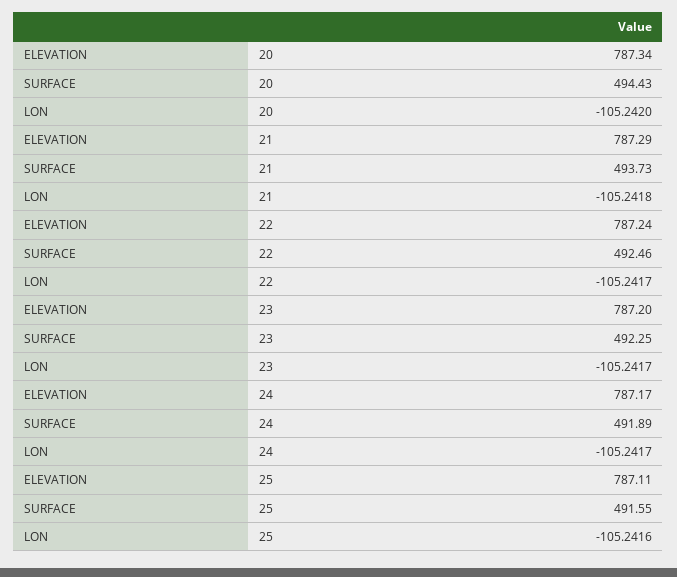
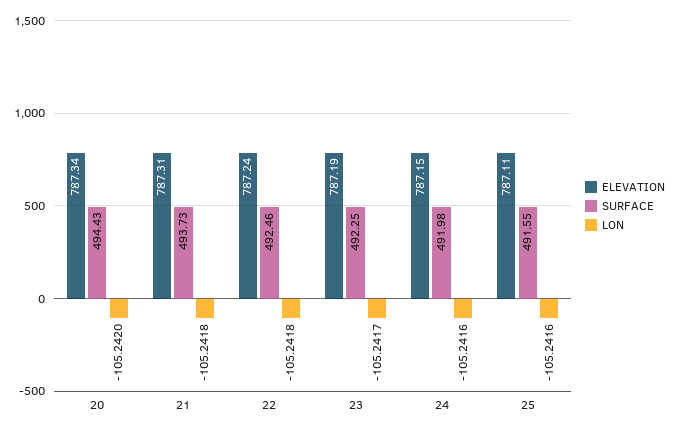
  {
    "ELEVATION": {
      "20": 787.34,
-     "21": 787.29,
+     "21": 787.31,
      "22": 787.24,
-     "23": 787.2,
+     "23": 787.19,
-     "24": 787.17,
+     "24": 787.15,
      "25": 787.11
    },
    "SURFACE": {
      "20": 494.43,
      "21": 493.73,
      "22": 492.46,
      "23": 492.25,
-     "24": 491.89,
+     "24": 491.98,
      "25": 491.55
    },
    "LON": {
      "20": -105.242,
      "21": -105.2418,
-     "22": -105.2417,
+     "22": -105.2418,
      "23": -105.2417,
-     "24": -105.2417,
+     "24": -105.2416,
      "25": -105.2416
    }
  }

